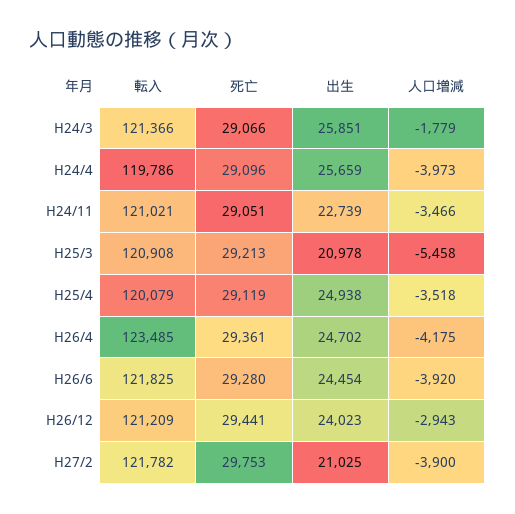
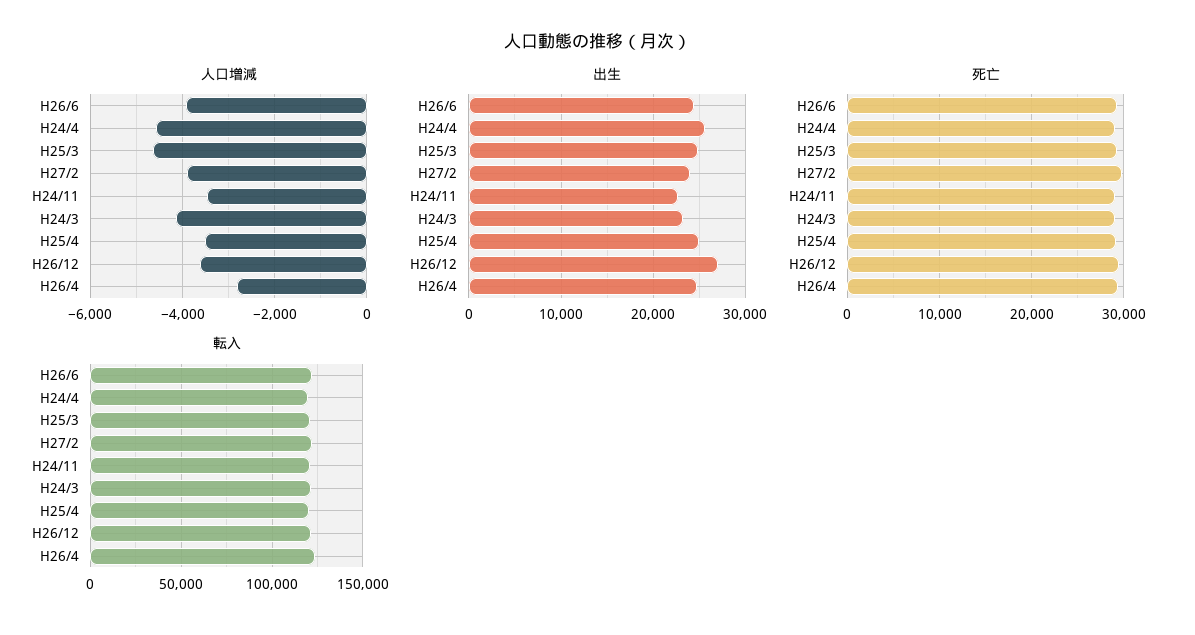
  {
    "転入": {
      "H24/3": 121366,
      "H24/4": 119786,
      "H24/11": 121021,
      "H25/3": 120908,
      "H25/4": 120079,
      "H26/4": 123485,
      "H26/6": 121825,
      "H26/12": 121209,
      "H27/2": 121782
    },
    "死亡": {
      "H24/3": 29066,
      "H24/4": 29096,
      "H24/11": 29051,
      "H25/3": 29213,
      "H25/4": 29119,
      "H26/4": 29361,
      "H26/6": 29280,
      "H26/12": 29441,
      "H27/2": 29753
    },
    "出生": {
-     "H24/3": 25851,
+     "H24/3": 23000,
      "H24/4": 25659,
      "H24/11": 22739,
-     "H25/3": 20978,
+     "H25/3": 25000,
      "H25/4": 24938,
      "H26/4": 24702,
      "H26/6": 24454,
-     "H26/12": 24023,
+     "H26/12": 27000,
-     "H27/2": 21025
+     "H27/2": 24000
    },
    "人口増減": {
-     "H24/3": -1779,
+     "H24/3": -4200,
-     "H24/4": -3973,
+     "H24/4": -4600,
      "H24/11": -3466,
-     "H25/3": -5458,
+     "H25/3": -4600,
      "H25/4": -3518,
-     "H26/4": -4175,
+     "H26/4": -2800,
      "H26/6": -3920,
-     "H26/12": -2943,
+     "H26/12": -3600,
      "H27/2": -3900
    }
  }

